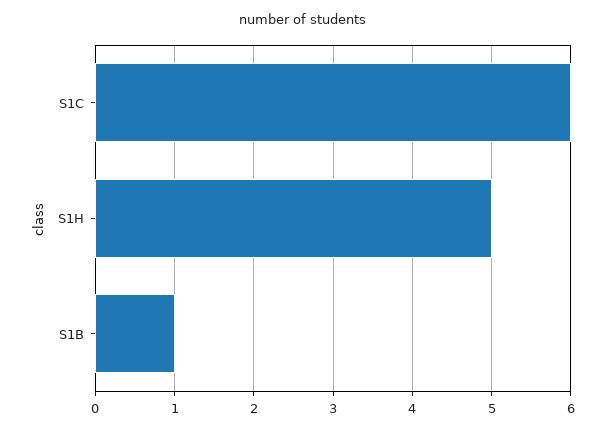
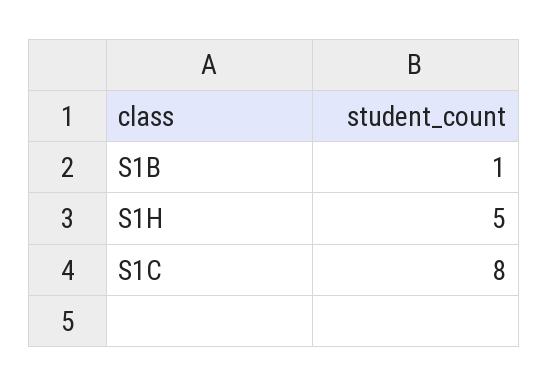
  {
-   "S1C": 6,
+   "S1C": 8,
    "S1H": 5,
    "S1B": 1
  }

